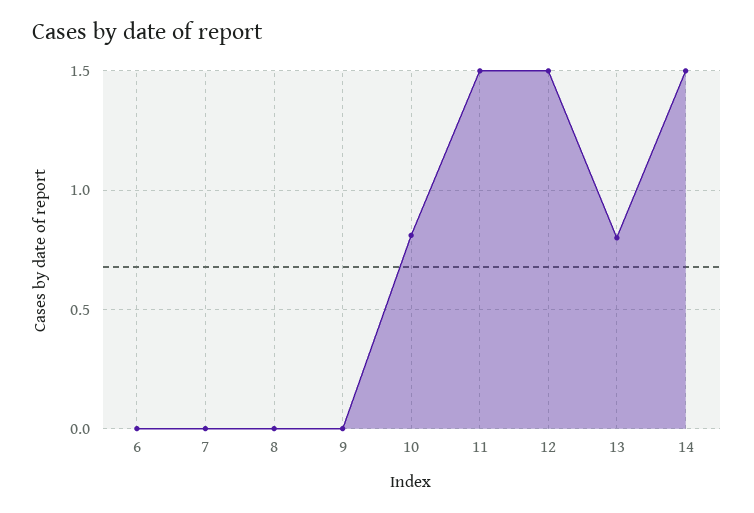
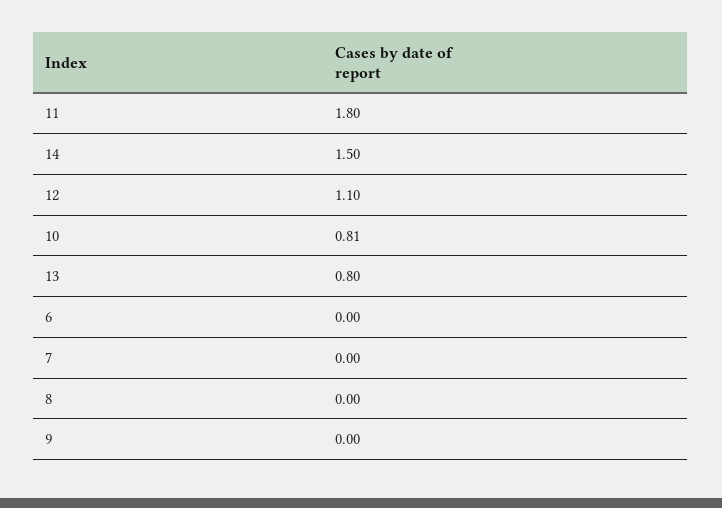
  {
    "6": 0,
    "7": 0,
    "8": 0,
    "9": 0,
    "10": 0.81,
-   "11": 1.5,
+   "11": 1.8,
-   "12": 1.5,
+   "12": 1.1,
    "13": 0.8,
    "14": 1.5
  }

